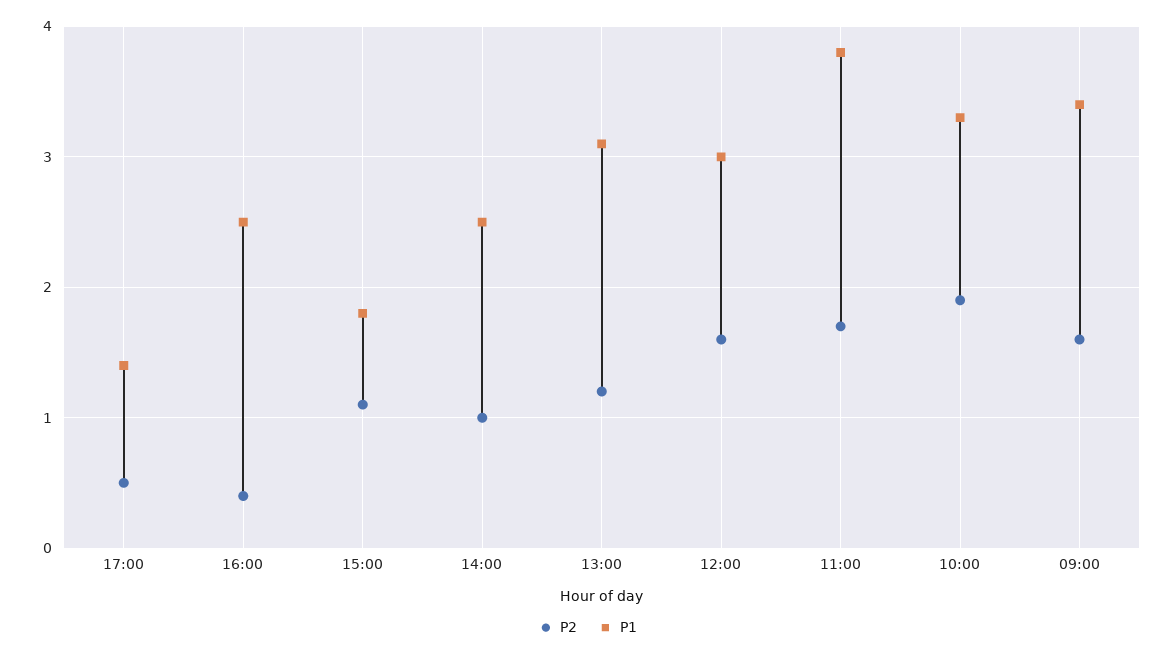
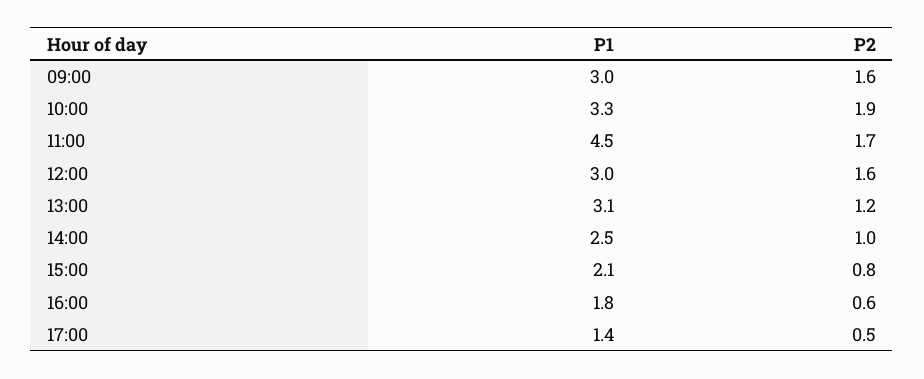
  {
    "P2": {
      "17:00": 0.5,
-     "16:00": 0.4,
+     "16:00": 0.6,
-     "15:00": 1.1,
+     "15:00": 0.8,
      "14:00": 1,
      "13:00": 1.2,
      "12:00": 1.6,
      "11:00": 1.7,
      "10:00": 1.9,
      "09:00": 1.6
    },
    "P1": {
      "17:00": 1.4,
-     "16:00": 2.5,
+     "16:00": 1.8,
-     "15:00": 1.8,
+     "15:00": 2.1,
      "14:00": 2.5,
      "13:00": 3.1,
      "12:00": 3,
-     "11:00": 3.8,
+     "11:00": 4.5,
      "10:00": 3.3,
-     "09:00": 3.4
+     "09:00": 3
    }
  }

